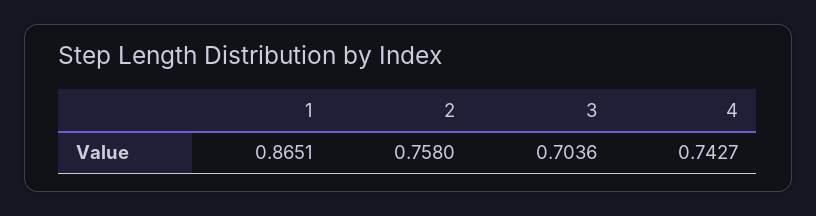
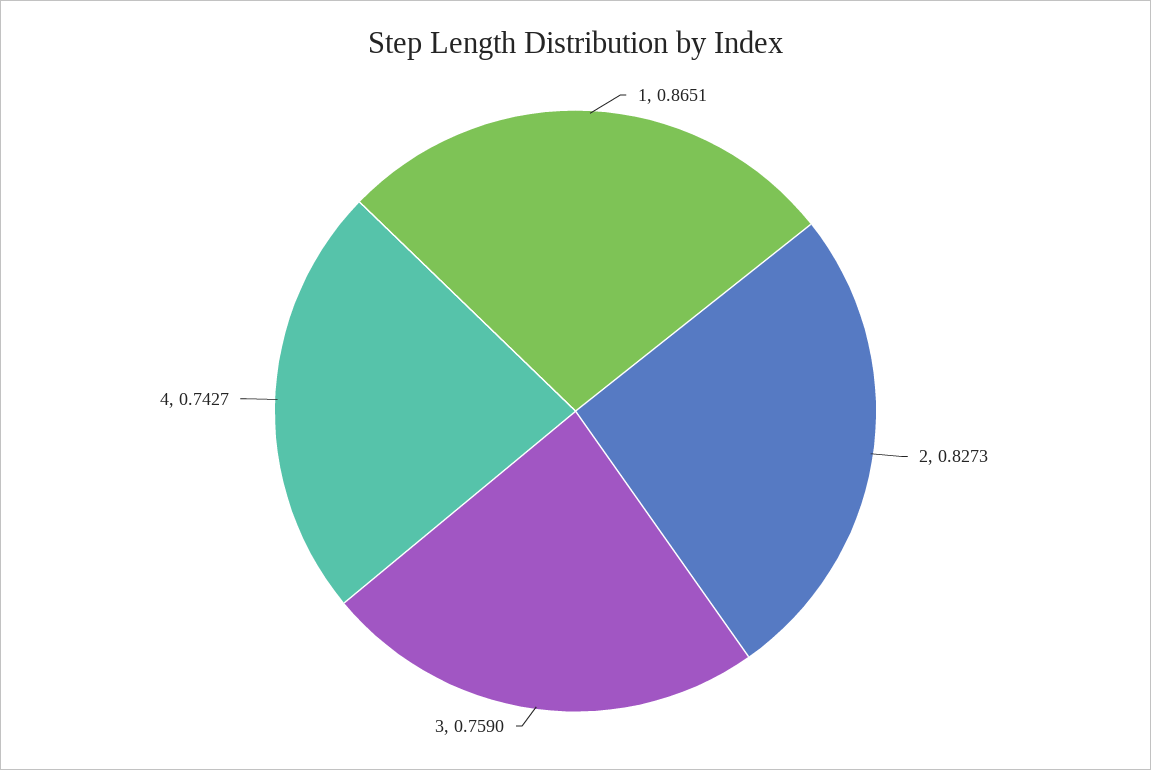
  {
    "1": 0.8651,
-   "2": 0.758,
+   "2": 0.8273,
-   "3": 0.7036,
+   "3": 0.759,
    "4": 0.7427
  }

